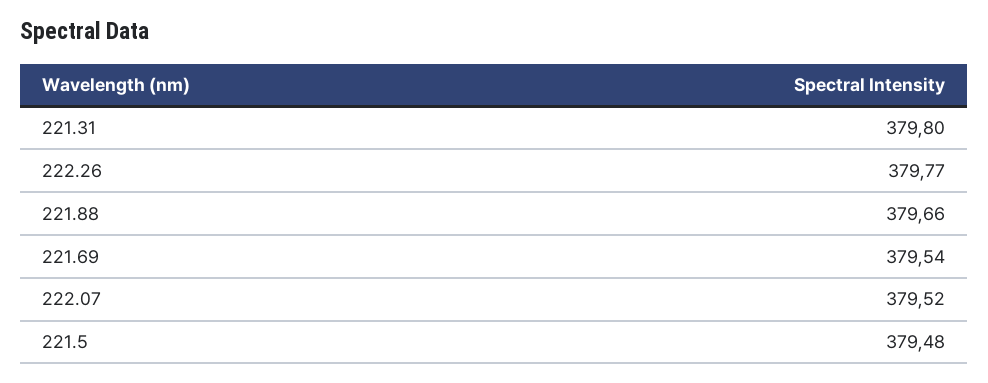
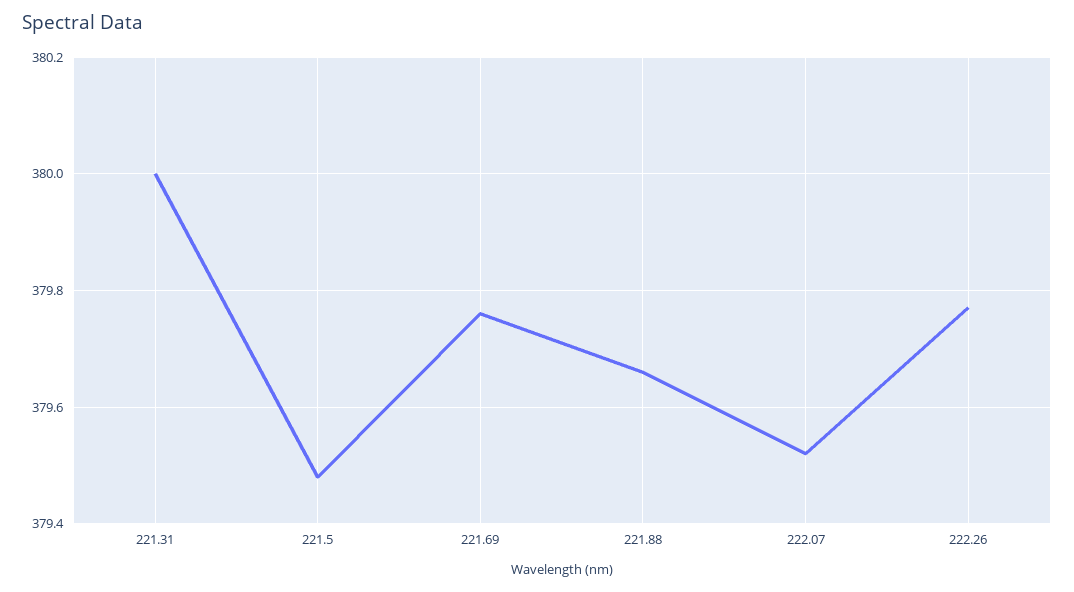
  {
-   "221.31": 379.8,
+   "221.31": 380,
    "222.26": 379.77,
    "221.88": 379.66,
-   "221.69": 379.54,
+   "221.69": 379.75,
    "222.07": 379.52,
    "221.5": 379.48
  }

